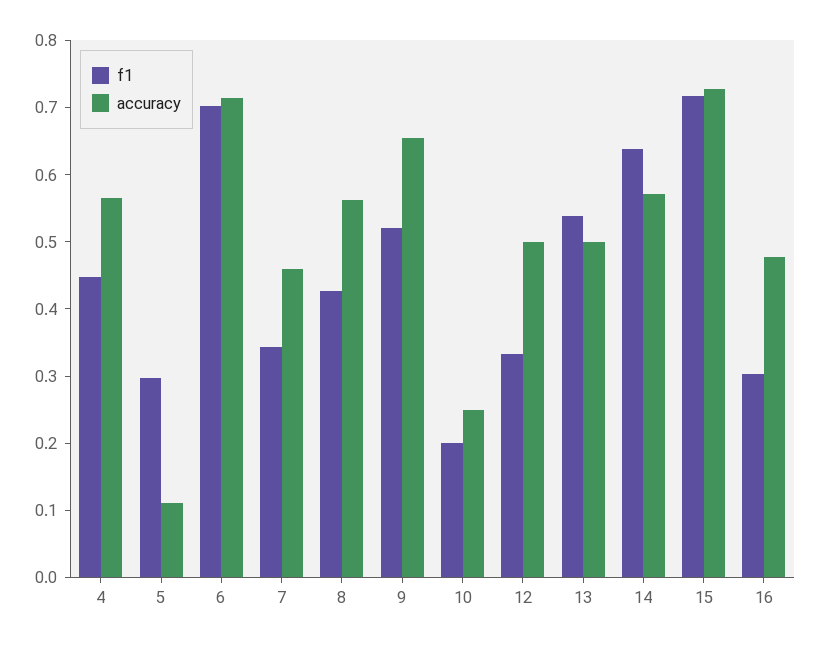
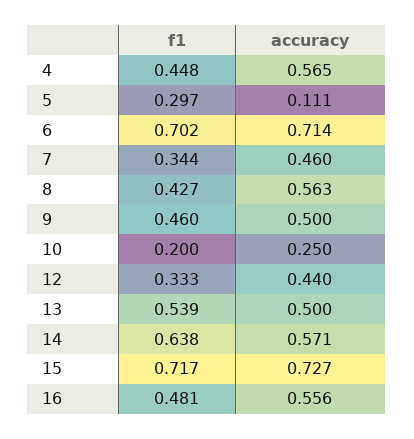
  {
    "f1": {
      "4": 0.448,
      "5": 0.297,
      "6": 0.702,
      "7": 0.344,
      "8": 0.427,
-     "9": 0.52,
+     "9": 0.46,
      "10": 0.2,
      "12": 0.333,
      "13": 0.539,
      "14": 0.638,
      "15": 0.717,
-     "16": 0.3
+     "16": 0.481
    },
    "accuracy": {
      "4": 0.565,
      "5": 0.111,
      "6": 0.714,
      "7": 0.46,
      "8": 0.563,
-     "9": 0.66,
+     "9": 0.5,
      "10": 0.25,
-     "12": 0.5,
+     "12": 0.44,
      "13": 0.5,
      "14": 0.571,
      "15": 0.727,
-     "16": 0.48
+     "16": 0.556
    }
  }

